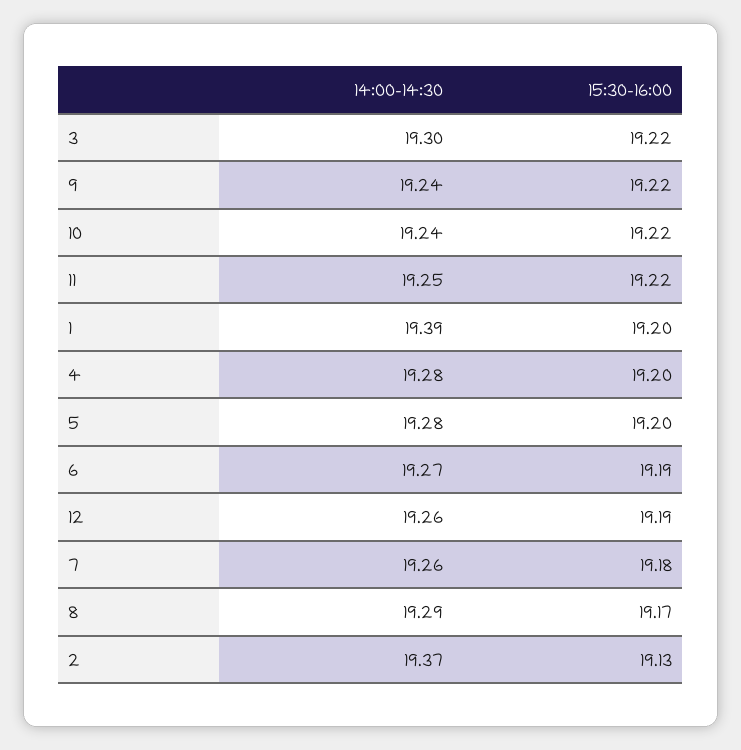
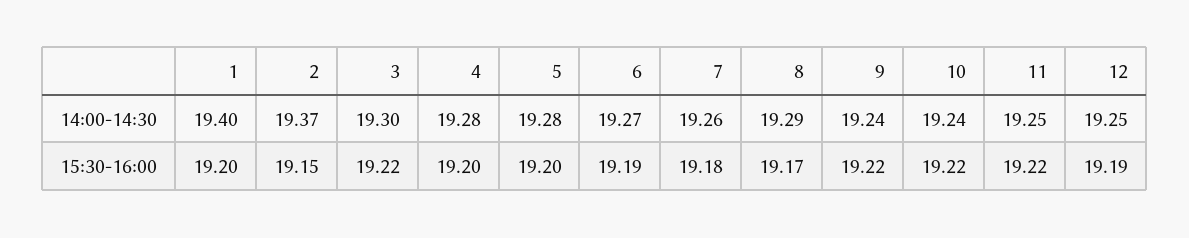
  {
    "14:00-14:30": {
      "3": 19.3,
      "9": 19.24,
      "10": 19.24,
      "11": 19.25,
-     "1": 19.39,
+     "1": 19.4,
      "4": 19.28,
      "5": 19.28,
      "6": 19.27,
-     "12": 19.26,
+     "12": 19.25,
      "7": 19.26,
      "8": 19.29,
      "2": 19.37
    },
    "15:30-16:00": {
      "3": 19.22,
      "9": 19.22,
      "10": 19.22,
      "11": 19.22,
      "1": 19.2,
      "4": 19.2,
      "5": 19.2,
      "6": 19.19,
      "12": 19.19,
      "7": 19.18,
      "8": 19.17,
-     "2": 19.13
+     "2": 19.15
    }
  }

